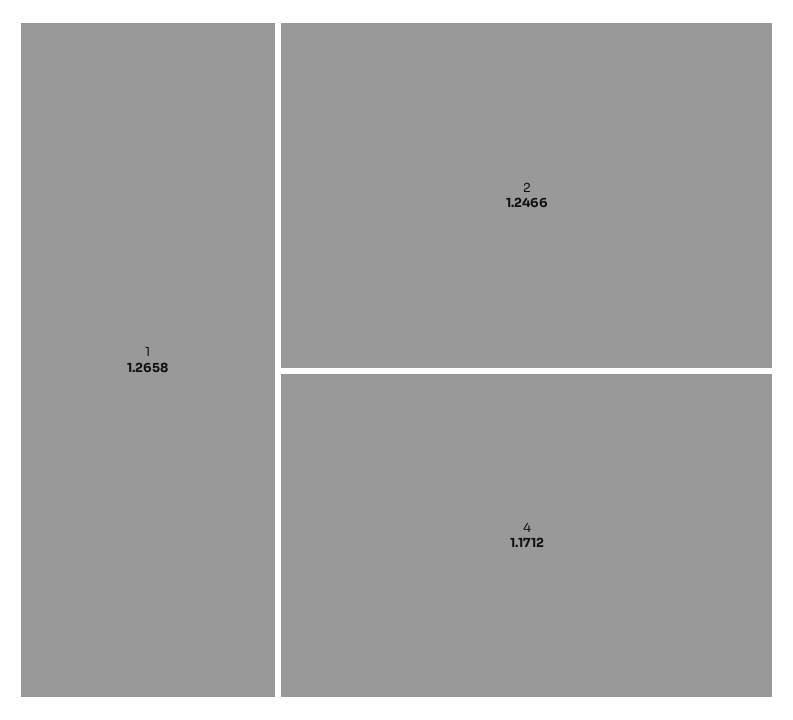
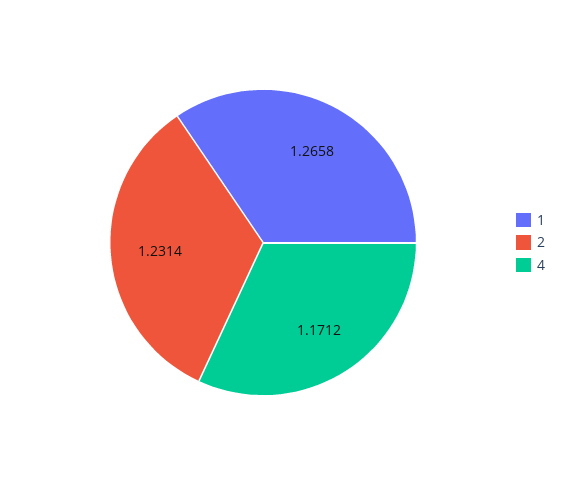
  {
    "1": 1.2658,
-   "2": 1.2466,
+   "2": 1.2314,
    "4": 1.1712
  }

